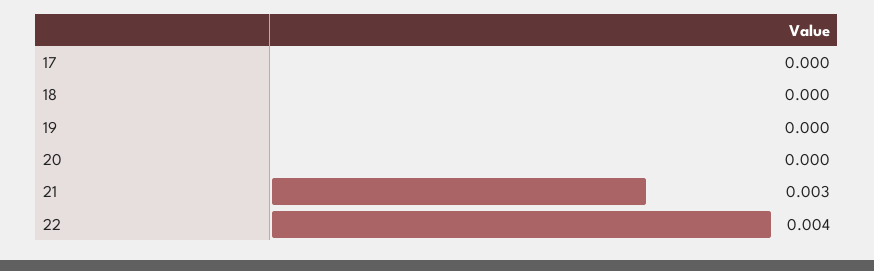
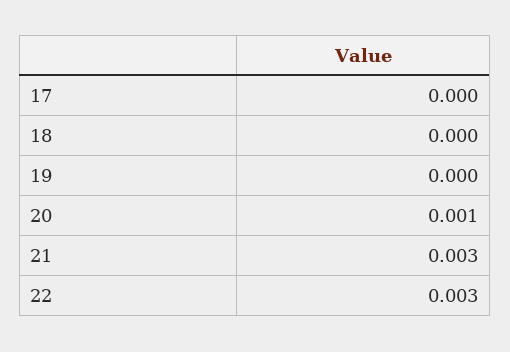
  {
    "17": 0,
    "18": 0,
    "19": 0,
-   "20": 0,
+   "20": 0.001,
    "21": 0.003,
-   "22": 0.004
+   "22": 0.003
  }

